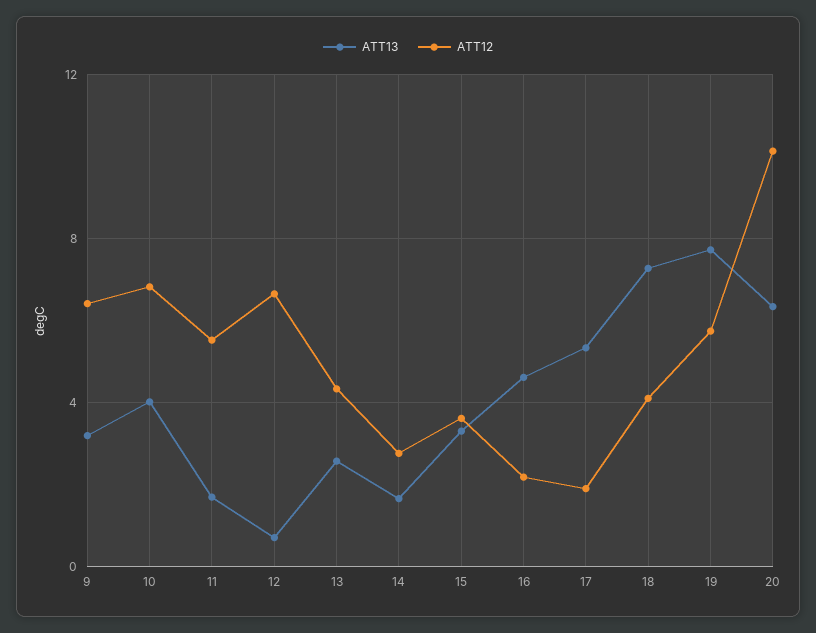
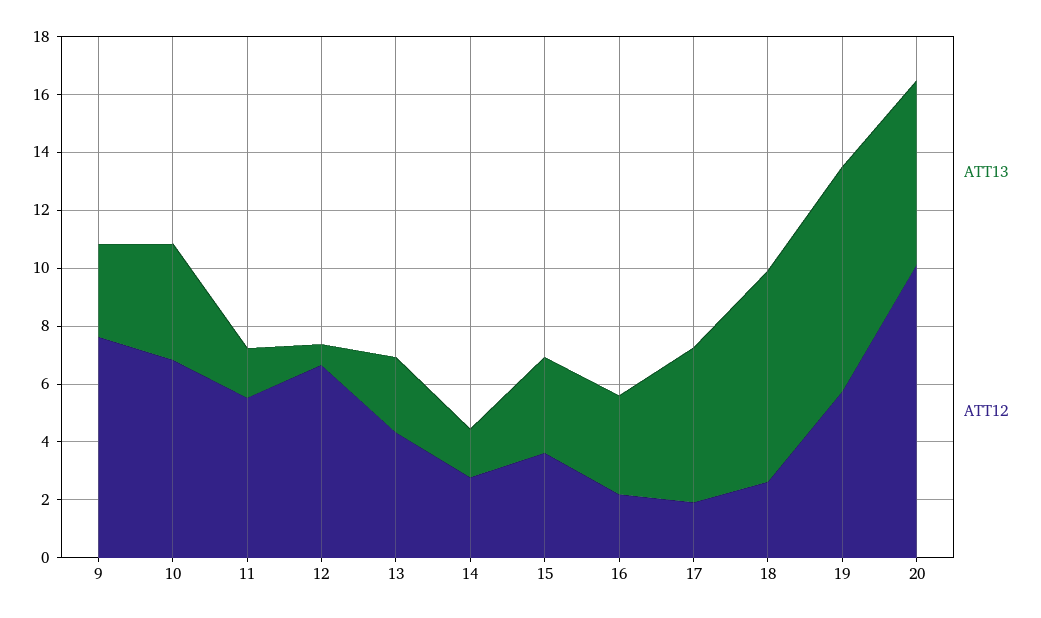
  {
    "ATT13": {
      "9": 3,
      "10": 4,
      "11": 1.5,
      "12": 0.5,
      "13": 2.5,
      "14": 1.5,
      "15": 3.5,
-     "16": 4.5,
+     "16": 3.5,
      "17": 5.5,
      "18": 7.5,
      "19": 7.5,
      "20": 6.5
    },
    "ATT12": {
-     "9": 6.5,
+     "9": 7.5,
      "10": 7,
      "11": 5.5,
      "12": 6.5,
      "13": 4.5,
      "14": 3,
      "15": 3.5,
      "16": 2,
      "17": 2,
-     "18": 4,
+     "18": 2.5,
      "19": 6,
      "20": 10
    }
  }

